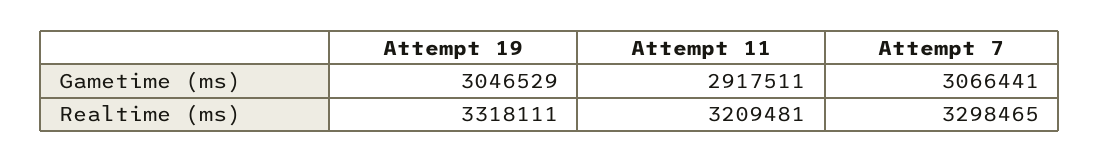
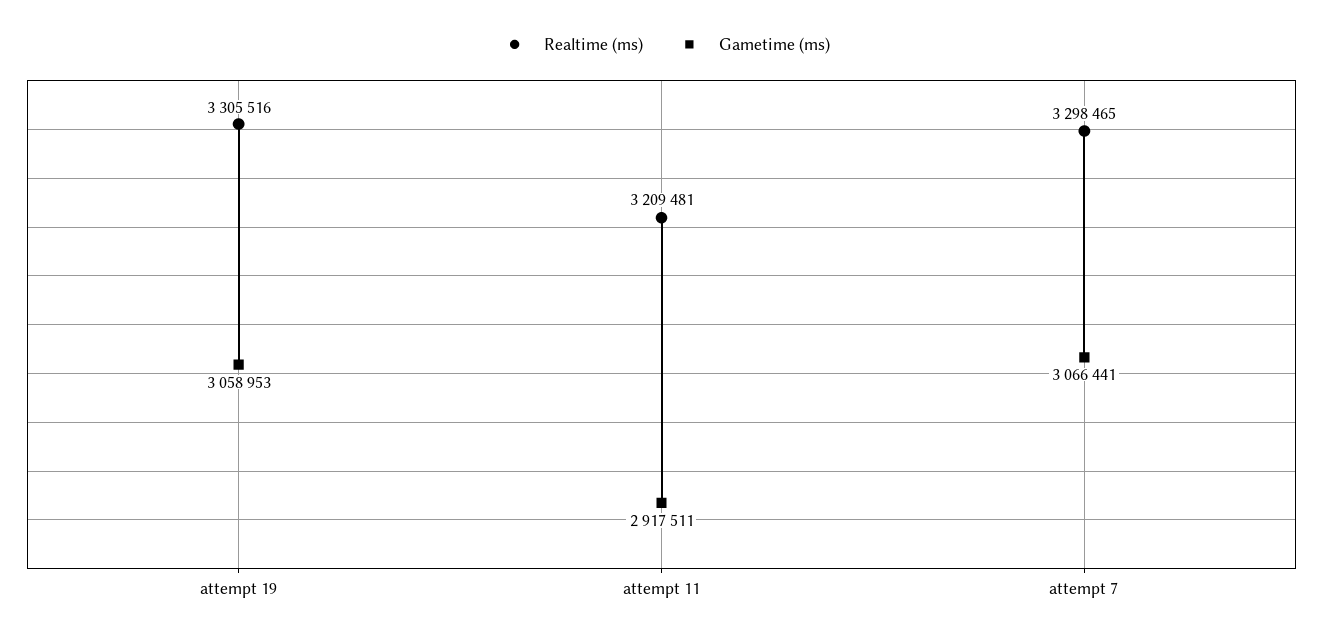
  {
    "Gametime (ms)": {
-     "Attempt 19": 3046529,
+     "Attempt 19": 3058953,
      "Attempt 11": 2917511,
      "Attempt 7": 3066441
    },
    "Realtime (ms)": {
-     "Attempt 19": 3318111,
+     "Attempt 19": 3305516,
      "Attempt 11": 3209481,
      "Attempt 7": 3298465
    }
  }

